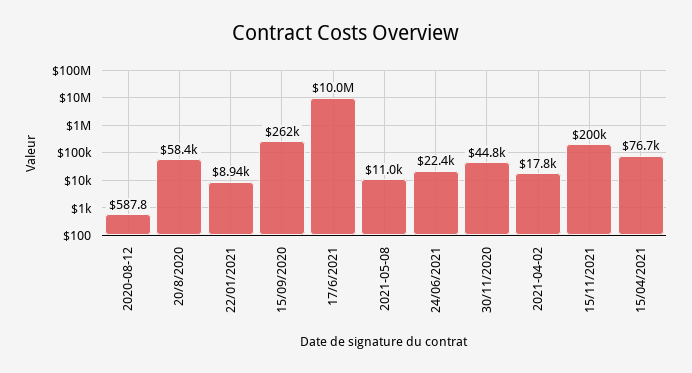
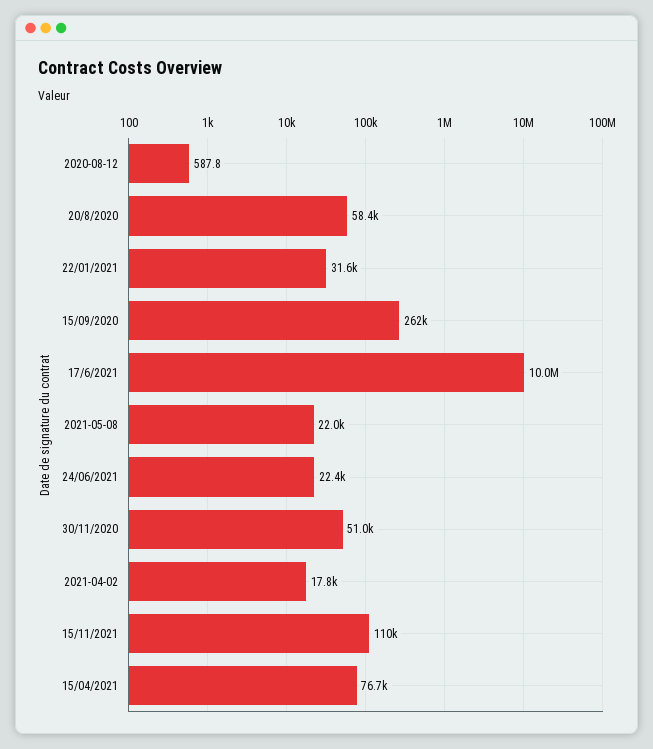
  {
    "2020-08-12": 587.8,
    "20/8/2020": 58400,
-   "22/01/2021": 8940,
+   "22/01/2021": 31600,
    "15/09/2020": 262000,
    "17/6/2021": 10000000,
-   "2021-05-08": 11000,
+   "2021-05-08": 22000,
    "24/06/2021": 22400,
-   "30/11/2020": 44800,
+   "30/11/2020": 51000,
    "2021-04-02": 17800,
-   "15/11/2021": 200000,
+   "15/11/2021": 110000,
    "15/04/2021": 76700
  }

